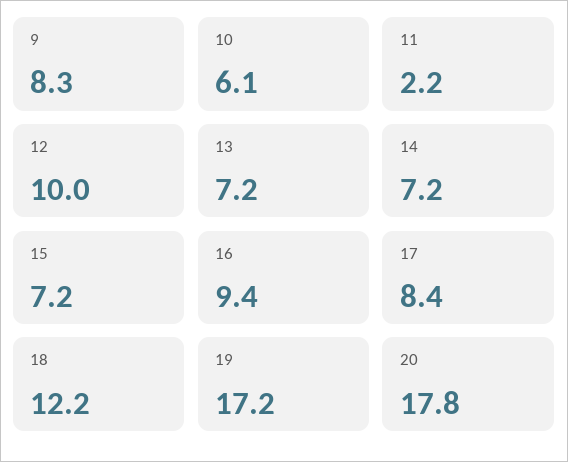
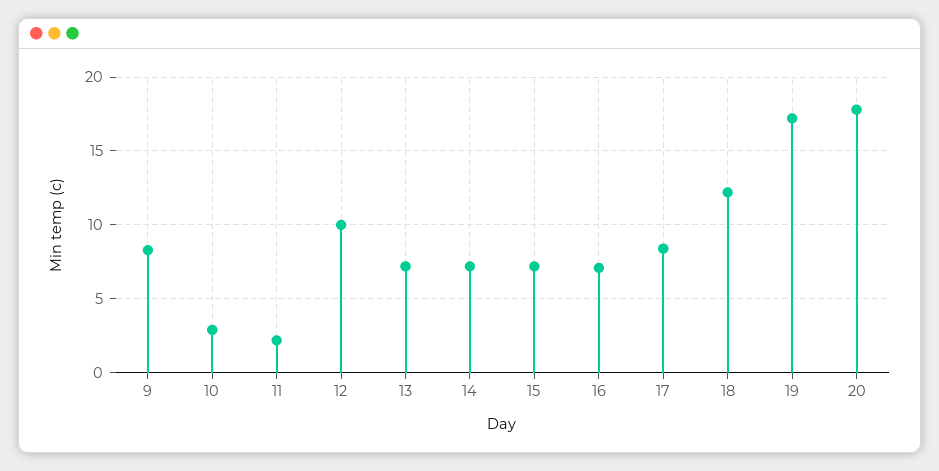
  {
    "9": 8.3,
-   "10": 6.1,
+   "10": 3,
    "11": 2.2,
    "12": 10,
    "13": 7.2,
    "14": 7.2,
    "15": 7.2,
-   "16": 9.4,
+   "16": 7,
    "17": 8.4,
    "18": 12.2,
    "19": 17.2,
    "20": 17.8
  }

